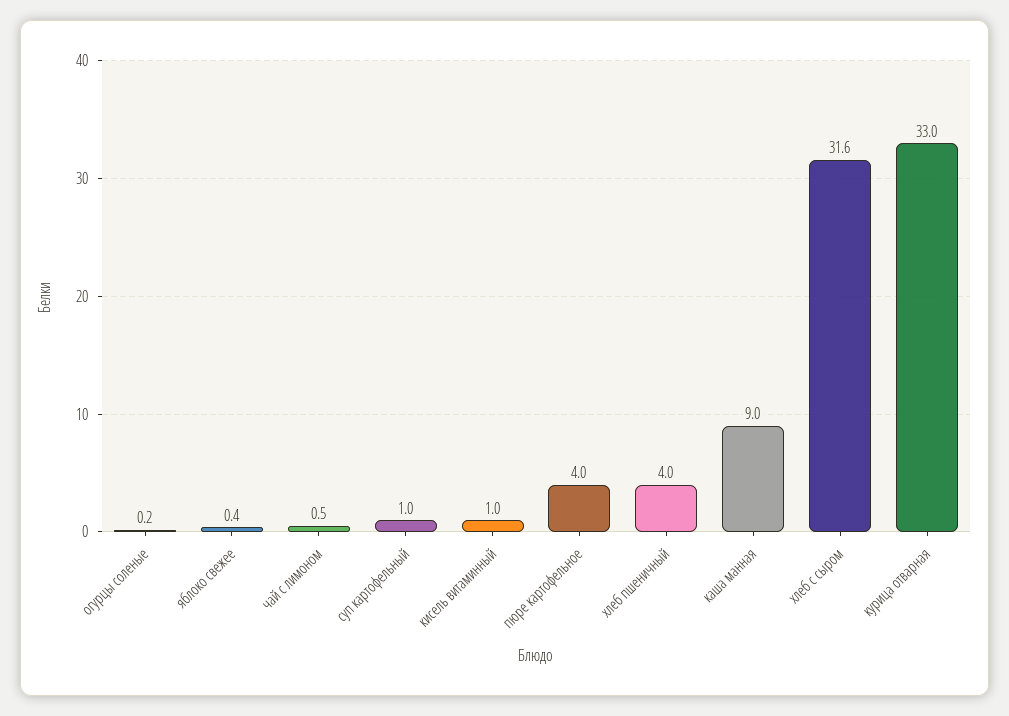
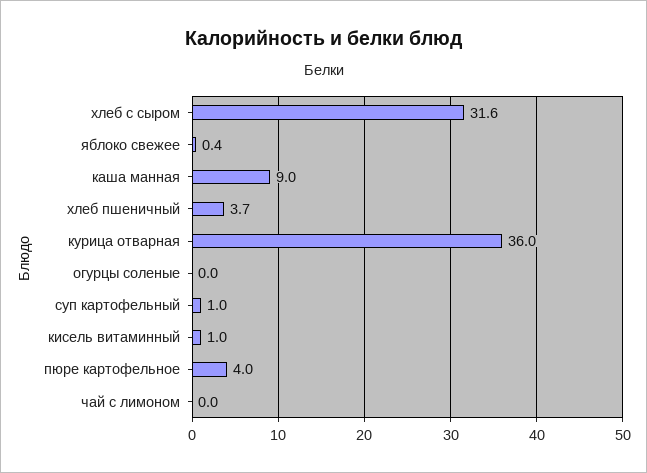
  {
-   "огурцы соленые": 0.2,
+   "огурцы соленые": 0,
    "яблоко свежее": 0.4,
-   "чай с лимоном": 0.5,
+   "чай с лимоном": 0,
    "суп картофельный": 1,
    "кисель витаминный": 1,
    "пюре картофельное": 4,
-   "хлеб пшеничный": 4,
+   "хлеб пшеничный": 3.7,
    "каша манная": 9,
    "хлеб с сыром": 31.6,
-   "курица отварная": 33
+   "курица отварная": 36
  }

